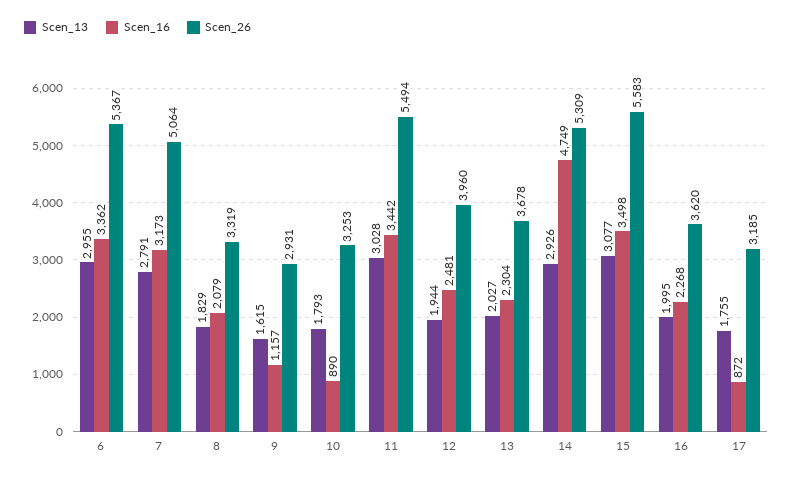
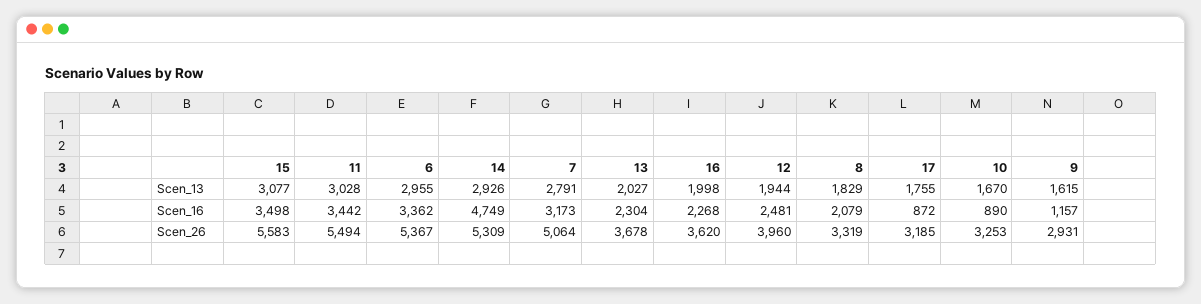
  {
    "Scen_13": {
      "6": 2955,
      "7": 2791,
      "8": 1829,
      "9": 1615,
-     "10": 1793,
+     "10": 1670,
      "11": 3028,
      "12": 1944,
      "13": 2027,
      "14": 2926,
      "15": 3077,
-     "16": 1995,
+     "16": 1998,
      "17": 1755
    },
    "Scen_16": {
      "6": 3362,
      "7": 3173,
      "8": 2079,
      "9": 1157,
      "10": 890,
      "11": 3442,
      "12": 2481,
      "13": 2304,
      "14": 4749,
      "15": 3498,
      "16": 2268,
      "17": 872
    },
    "Scen_26": {
      "6": 5367,
      "7": 5064,
      "8": 3319,
      "9": 2931,
      "10": 3253,
      "11": 5494,
      "12": 3960,
      "13": 3678,
      "14": 5309,
      "15": 5583,
      "16": 3620,
      "17": 3185
    }
  }

